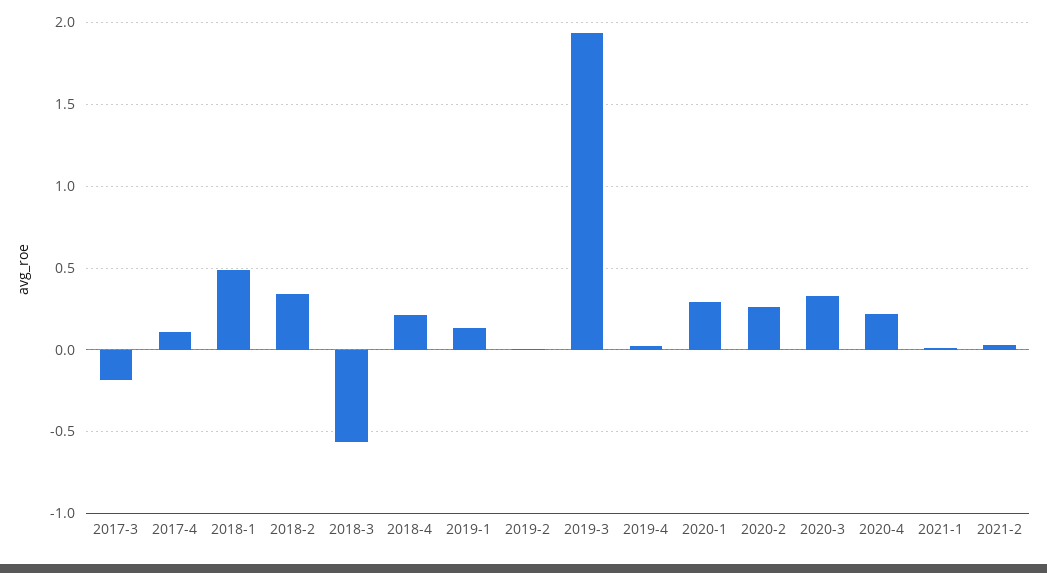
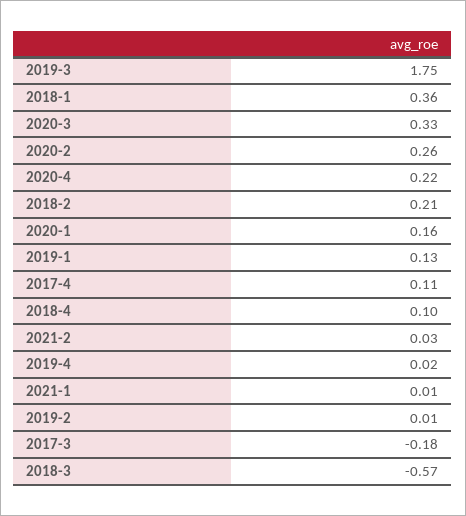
  {
    "2017-3": -0.18,
    "2017-4": 0.11,
-   "2018-1": 0.5,
+   "2018-1": 0.36,
-   "2018-2": 0.35,
+   "2018-2": 0.21,
    "2018-3": -0.57,
-   "2018-4": 0.2,
+   "2018-4": 0.1,
    "2019-1": 0.13,
    "2019-2": 0.01,
-   "2019-3": 1.95,
+   "2019-3": 1.75,
    "2019-4": 0.02,
-   "2020-1": 0.3,
+   "2020-1": 0.16,
    "2020-2": 0.26,
    "2020-3": 0.33,
    "2020-4": 0.22,
    "2021-1": 0.01,
    "2021-2": 0.03
  }

